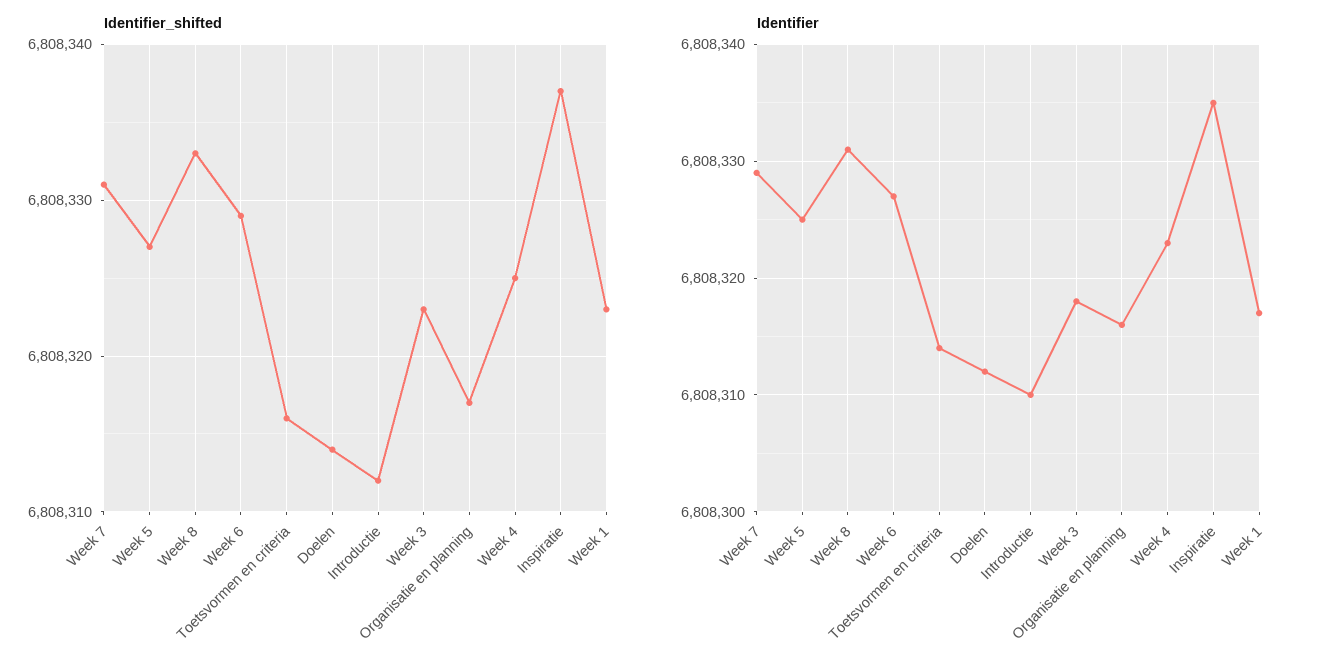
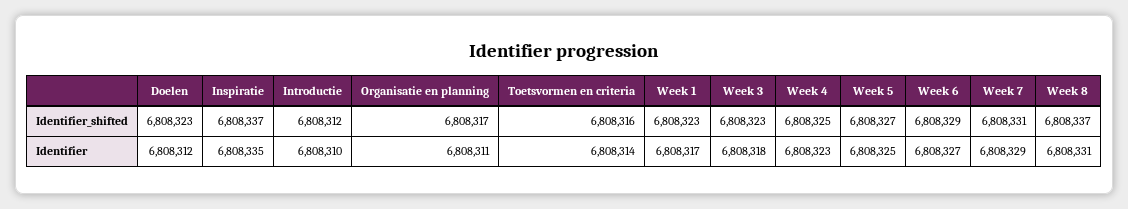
  {
    "Identifier_shifted": {
      "Week 7": 6808331,
      "Week 5": 6808327,
-     "Week 8": 6808333,
+     "Week 8": 6808337,
      "Week 6": 6808329,
      "Toetsvormen en criteria": 6808316,
-     "Doelen": 6808314,
+     "Doelen": 6808323,
      "Introductie": 6808312,
      "Week 3": 6808323,
      "Organisatie en planning": 6808317,
      "Week 4": 6808325,
      "Inspiratie": 6808337,
      "Week 1": 6808323
    },
    "Identifier": {
      "Week 7": 6808329,
      "Week 5": 6808325,
      "Week 8": 6808331,
      "Week 6": 6808327,
      "Toetsvormen en criteria": 6808314,
      "Doelen": 6808312,
      "Introductie": 6808310,
      "Week 3": 6808318,
-     "Organisatie en planning": 6808316,
+     "Organisatie en planning": 6808311,
      "Week 4": 6808323,
      "Inspiratie": 6808335,
      "Week 1": 6808317
    }
  }

